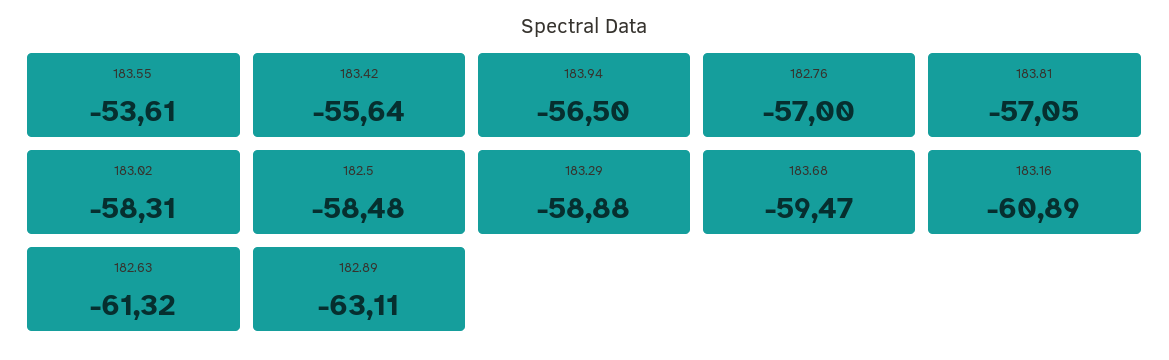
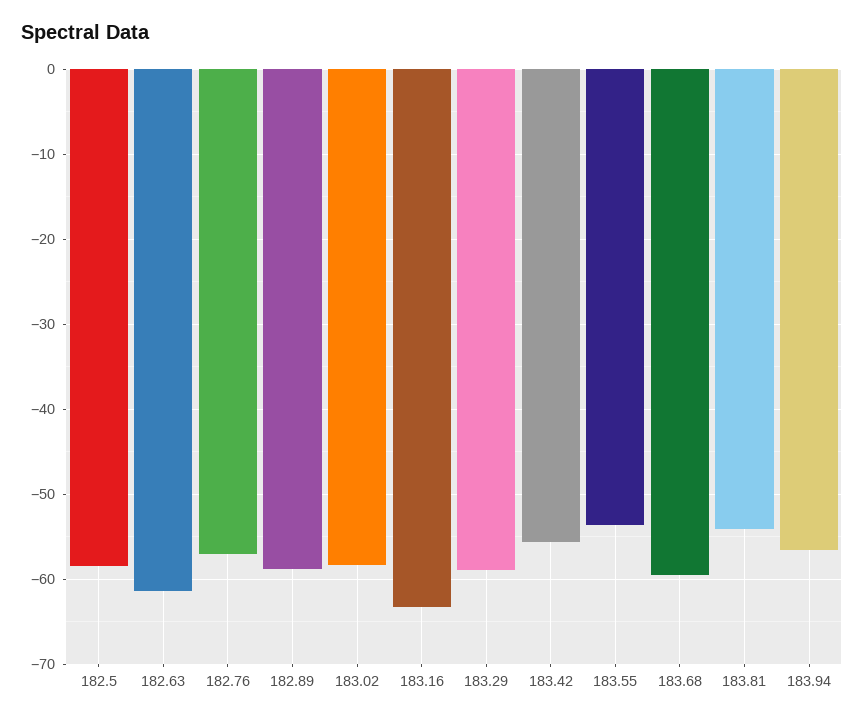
  {
    "183.55": -53.61,
    "183.42": -55.64,
    "183.94": -56.5,
    "182.76": -57,
-   "183.81": -57.05,
+   "183.81": -54,
    "183.02": -58.31,
    "182.5": -58.48,
    "183.29": -58.88,
    "183.68": -59.47,
-   "183.16": -60.89,
+   "183.16": -63,
    "182.63": -61.32,
-   "182.89": -63.11
+   "182.89": -59
  }

